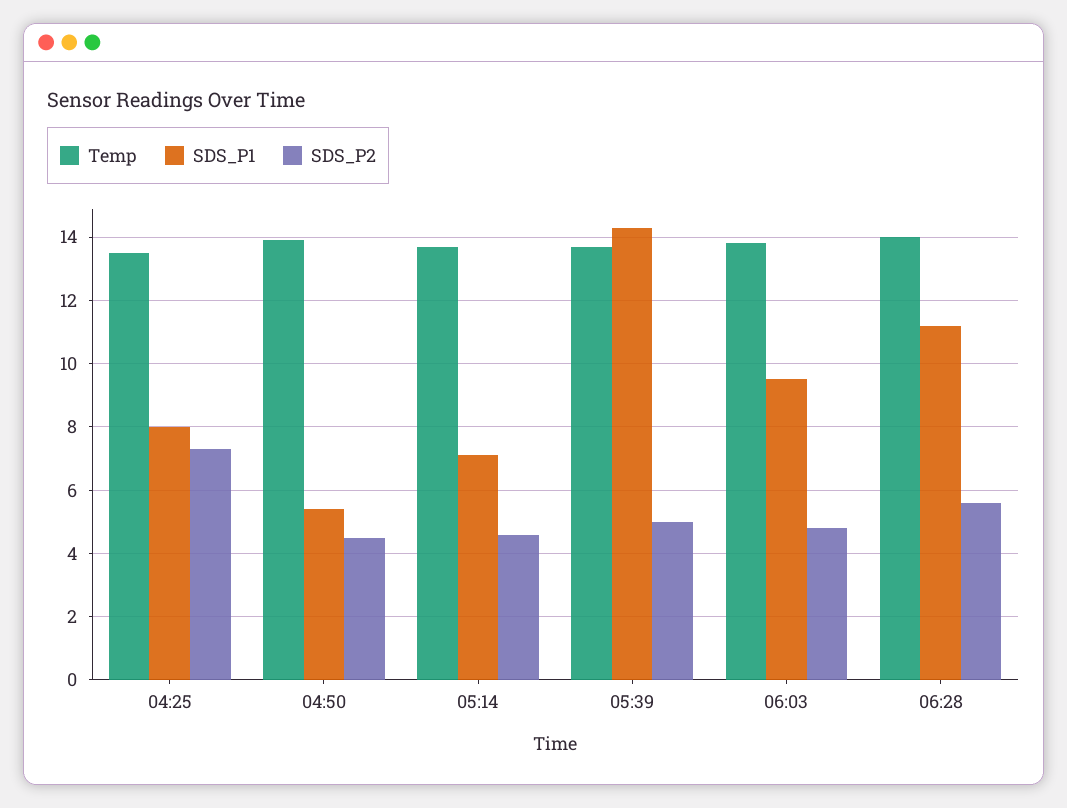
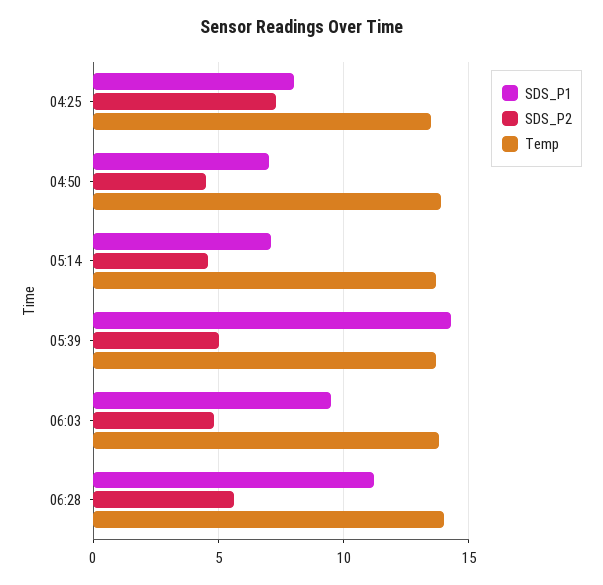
  {
    "Temp": {
      "04:25": 13.6,
      "04:50": 14,
      "05:14": 13.8,
      "05:39": 13.8,
      "06:03": 13.8,
      "06:28": 14
    },
    "SDS_P1": {
      "04:25": 8,
-     "04:50": 5.4,
+     "04:50": 7,
      "05:14": 7.2,
      "05:39": 14.4,
      "06:03": 9.6,
      "06:28": 11.2
    },
    "SDS_P2": {
      "04:25": 7.4,
      "04:50": 4.6,
      "05:14": 4.6,
      "05:39": 5,
      "06:03": 4.8,
      "06:28": 5.6
    }
  }

